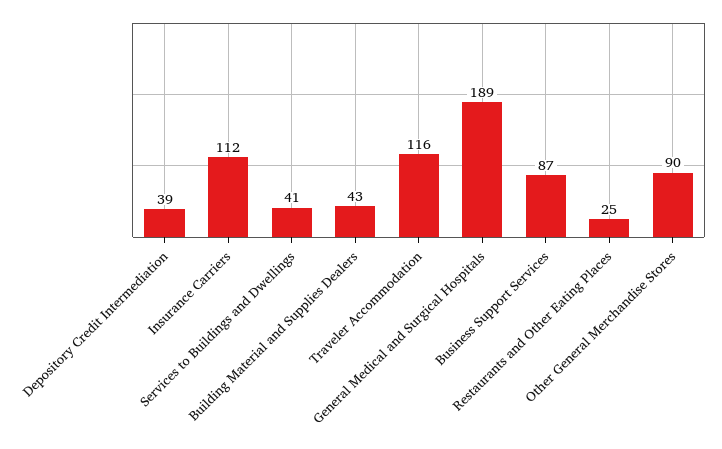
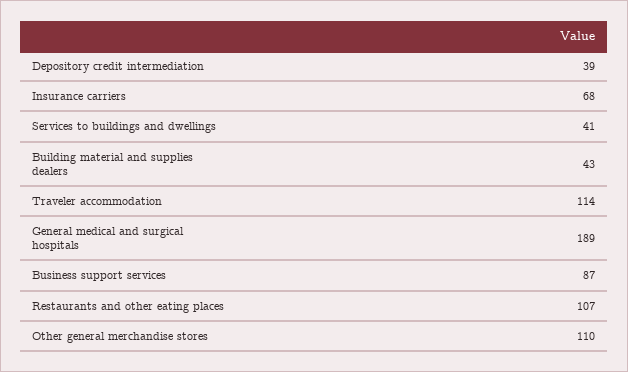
  {
    "Depository Credit Intermediation": 39,
-   "Insurance Carriers": 112,
+   "Insurance Carriers": 68,
    "Services to Buildings and Dwellings": 41,
    "Building Material and Supplies Dealers": 43,
-   "Traveler Accommodation": 116,
+   "Traveler Accommodation": 114,
    "General Medical and Surgical Hospitals": 189,
    "Business Support Services": 87,
-   "Restaurants and Other Eating Places": 25,
+   "Restaurants and Other Eating Places": 107,
-   "Other General Merchandise Stores": 90
+   "Other General Merchandise Stores": 110
  }

